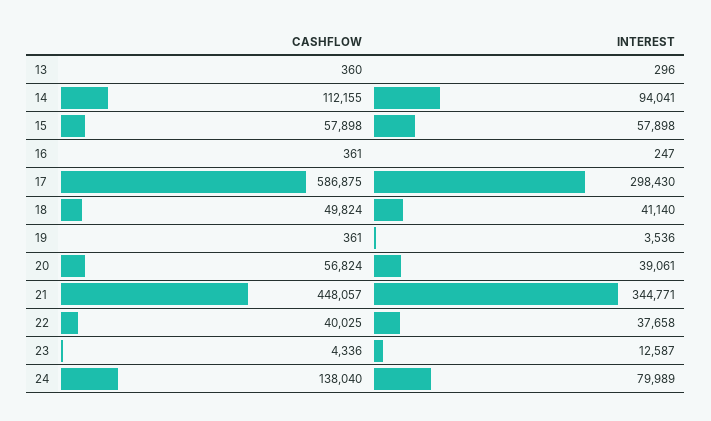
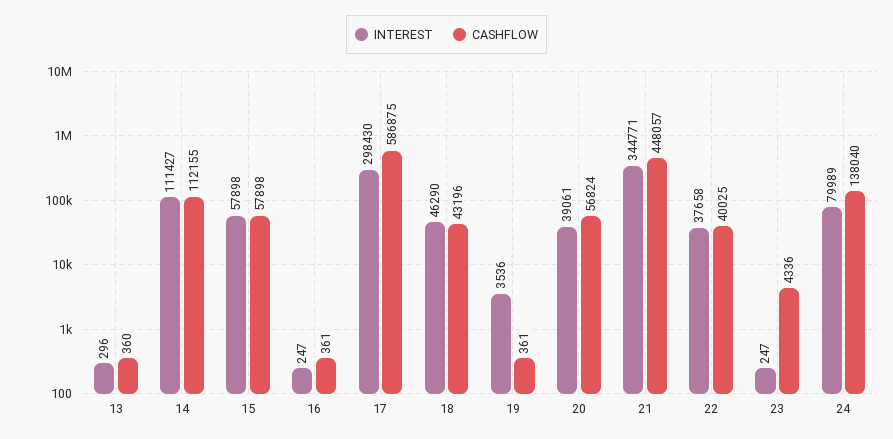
  {
    "CASHFLOW": {
      "13": 360,
      "14": 112155,
      "15": 57898,
      "16": 361,
      "17": 586875,
-     "18": 49824,
+     "18": 43196,
      "19": 361,
      "20": 56824,
      "21": 448057,
      "22": 40025,
      "23": 4336,
      "24": 138040
    },
    "INTEREST": {
      "13": 296,
-     "14": 94041,
+     "14": 111427,
      "15": 57898,
      "16": 247,
      "17": 298430,
-     "18": 41140,
+     "18": 46290,
      "19": 3536,
      "20": 39061,
      "21": 344771,
      "22": 37658,
-     "23": 12587,
+     "23": 247,
      "24": 79989
    }
  }

